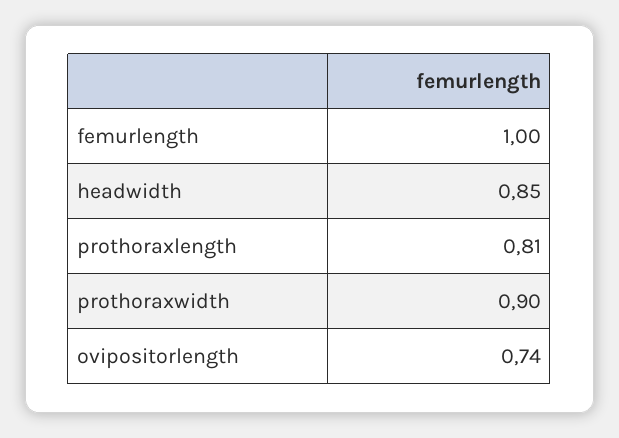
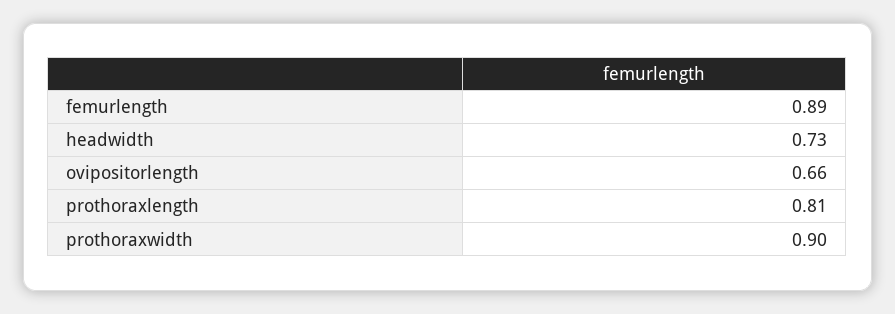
  {
-   "femurlength": 1,
+   "femurlength": 0.89,
-   "headwidth": 0.85,
+   "headwidth": 0.73,
    "prothoraxlength": 0.81,
    "prothoraxwidth": 0.9,
-   "ovipositorlength": 0.74
+   "ovipositorlength": 0.66
  }

